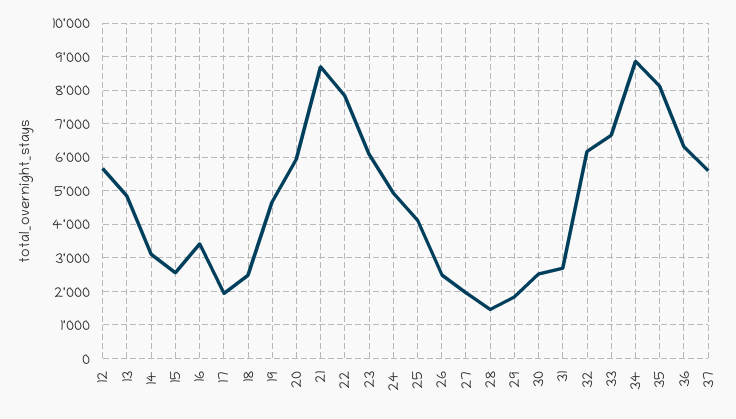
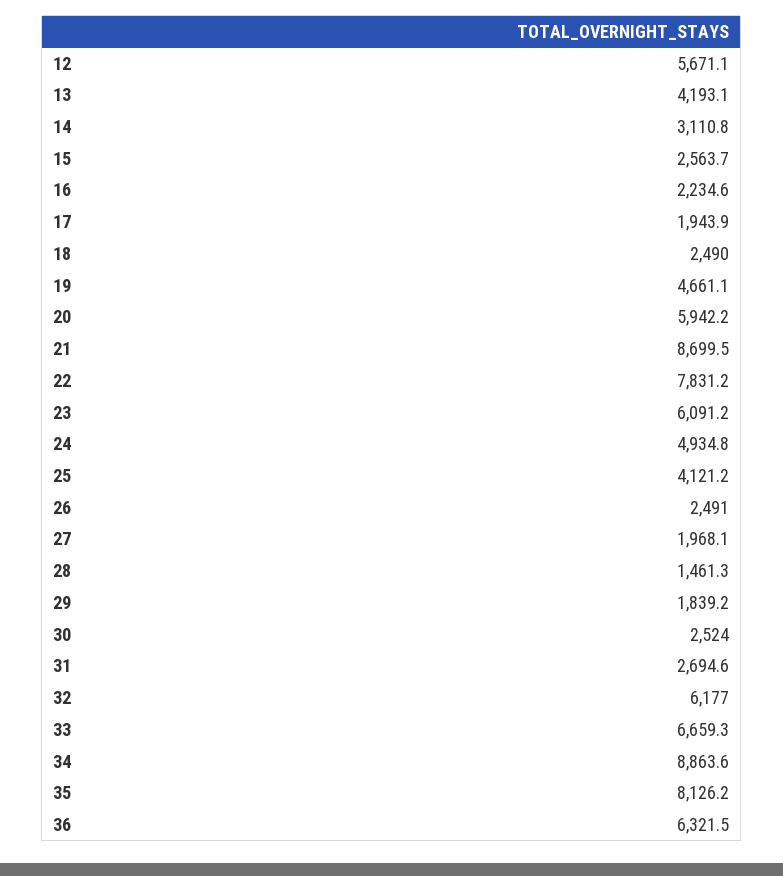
  {
    "12": 5671.1,
-   "13": 4800,
+   "13": 4193.1,
    "14": 3110.8,
    "15": 2563.7,
-   "16": 3400,
+   "16": 2234.6,
    "17": 1943.9,
    "18": 2490,
    "19": 4661.1,
    "20": 5942.2,
    "21": 8699.5,
    "22": 7831.2,
    "23": 6091.2,
    "24": 4934.8,
    "25": 4121.2,
    "26": 2491,
    "27": 1968.1,
    "28": 1461.3,
    "29": 1839.2,
    "30": 2524,
    "31": 2694.6,
    "32": 6177,
    "33": 6659.3,
    "34": 8863.6,
    "35": 8126.2,
-   "36": 6321.5,
+   "36": 6321.5
-   "37": 5600
  }

